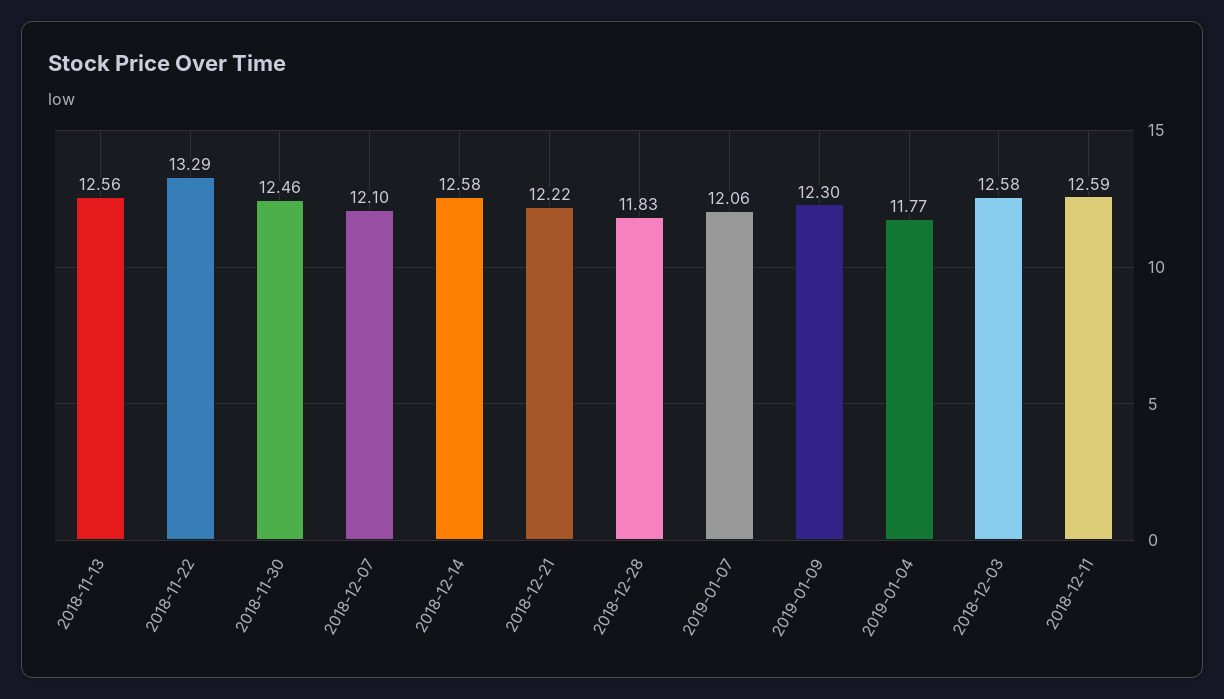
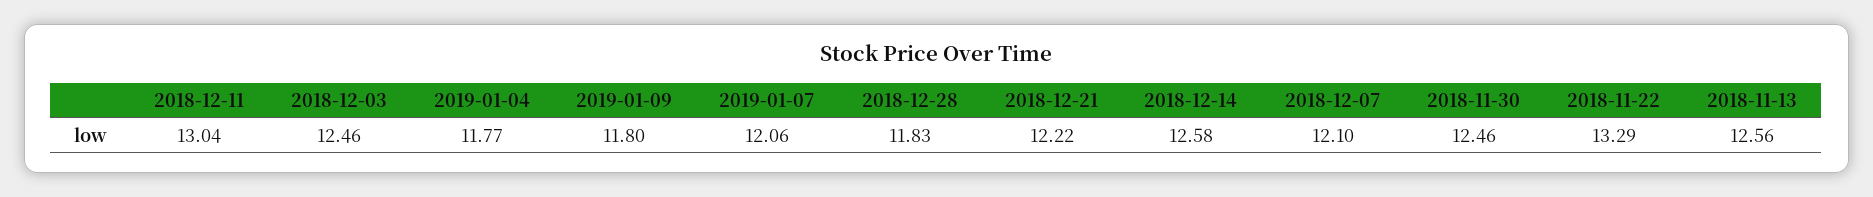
  {
    "2018-11-13": 12.56,
    "2018-11-22": 13.29,
    "2018-11-30": 12.46,
    "2018-12-07": 12.1,
    "2018-12-14": 12.58,
    "2018-12-21": 12.22,
    "2018-12-28": 11.83,
    "2019-01-07": 12.06,
-   "2019-01-09": 12.3,
+   "2019-01-09": 11.8,
    "2019-01-04": 11.77,
-   "2018-12-03": 12.58,
+   "2018-12-03": 12.46,
-   "2018-12-11": 12.59
+   "2018-12-11": 13.04
  }

